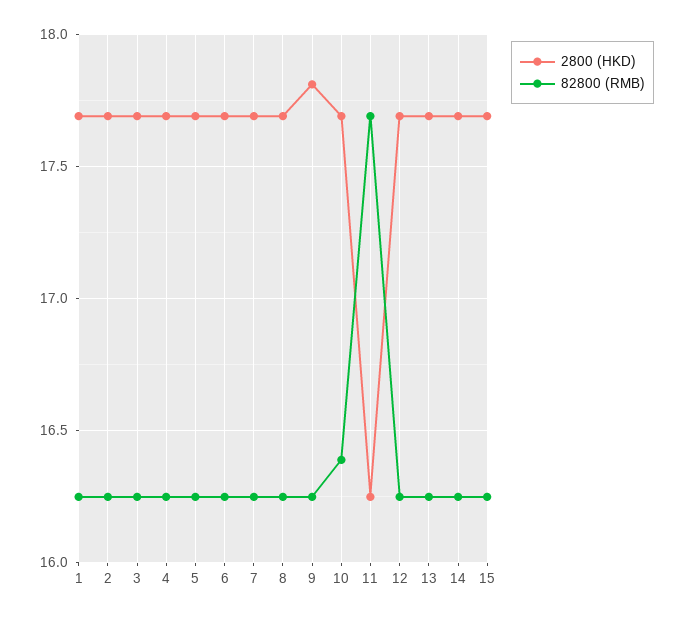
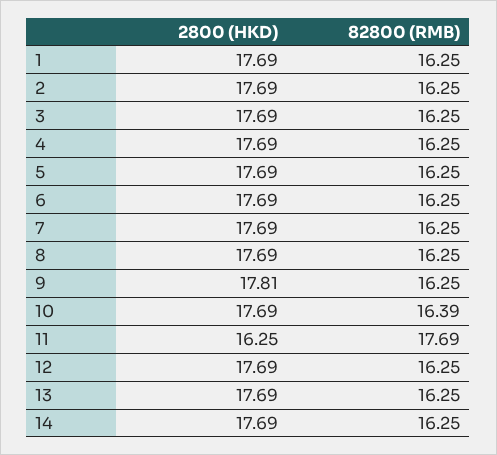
  {
    "2800 (HKD)": {
      "1": 17.69,
      "2": 17.69,
      "3": 17.69,
      "4": 17.69,
      "5": 17.69,
      "6": 17.69,
      "7": 17.69,
      "8": 17.69,
      "9": 17.81,
      "10": 17.69,
      "11": 16.25,
      "12": 17.69,
      "13": 17.69,
-     "14": 17.69,
+     "14": 17.69
-     "15": 17.7
    },
    "82800 (RMB)": {
      "1": 16.25,
      "2": 16.25,
      "3": 16.25,
      "4": 16.25,
      "5": 16.25,
      "6": 16.25,
      "7": 16.25,
      "8": 16.25,
      "9": 16.25,
      "10": 16.39,
      "11": 17.69,
      "12": 16.25,
      "13": 16.25,
-     "14": 16.25,
+     "14": 16.25
-     "15": 16.25
    }
  }

